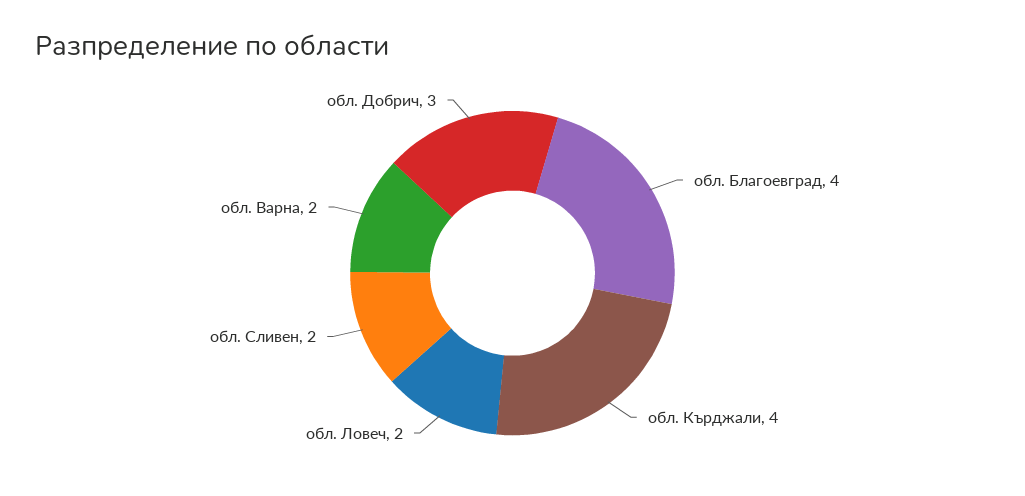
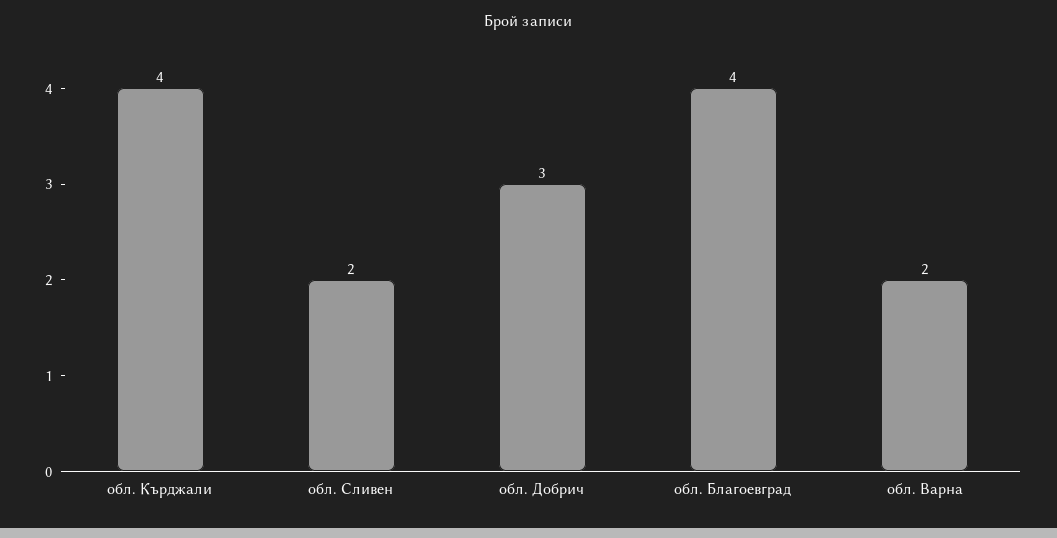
  {
    "обл. Благоевград": 4,
    "обл. Кърджали": 4,
-   "обл. Ловеч": 2,
    "обл. Сливен": 2,
    "обл. Варна": 2,
    "обл. Добрич": 3
  }

